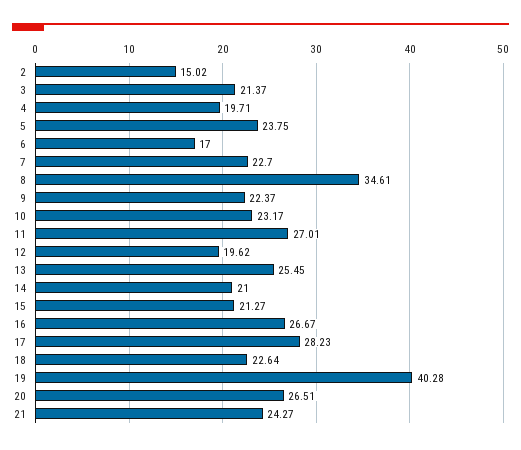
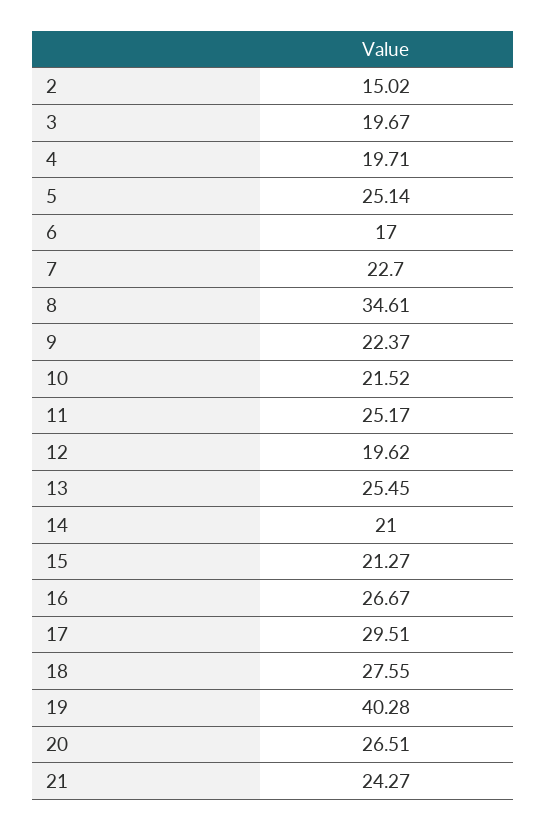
  {
    "2": 15.02,
-   "3": 21.37,
+   "3": 19.67,
    "4": 19.71,
-   "5": 23.75,
+   "5": 25.14,
    "6": 17,
    "7": 22.7,
    "8": 34.61,
    "9": 22.37,
-   "10": 23.17,
+   "10": 21.52,
-   "11": 27.01,
+   "11": 25.17,
    "12": 19.62,
    "13": 25.45,
    "14": 21,
    "15": 21.27,
    "16": 26.67,
-   "17": 28.23,
+   "17": 29.51,
-   "18": 22.64,
+   "18": 27.55,
    "19": 40.28,
    "20": 26.51,
    "21": 24.27
  }

